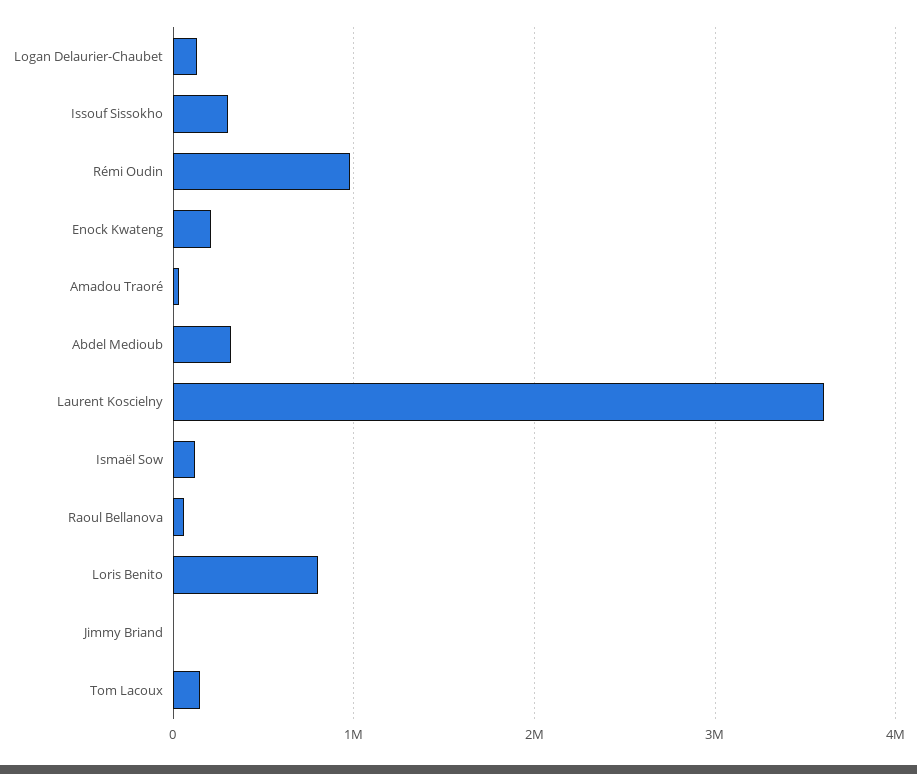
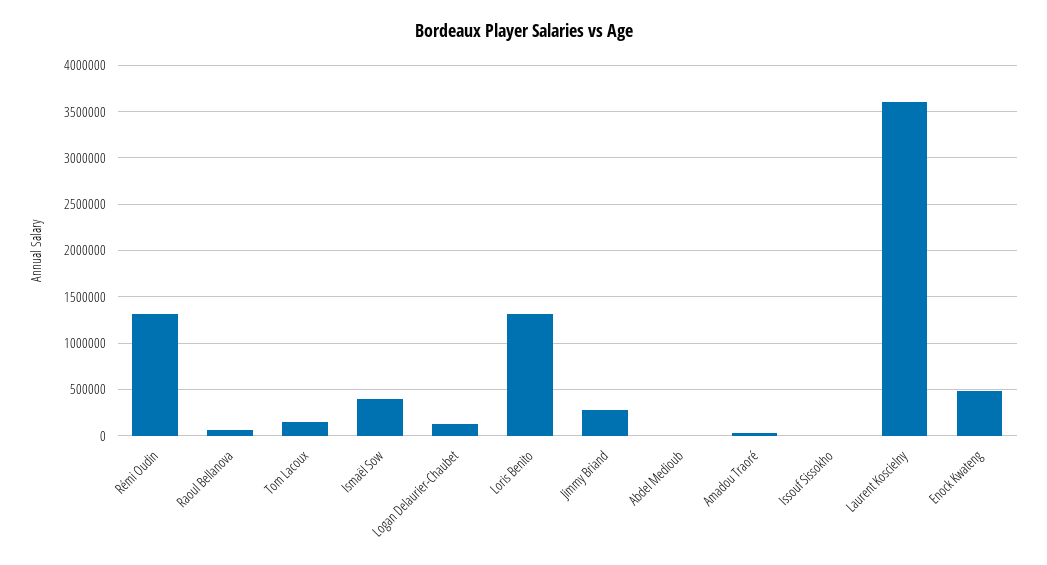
  {
    "Logan Delaurier-Chaubet": 100000,
-   "Issouf Sissokho": 300000,
+   "Issouf Sissokho": 0,
-   "Rémi Oudin": 1000000,
+   "Rémi Oudin": 1300000,
-   "Enock Kwateng": 200000,
+   "Enock Kwateng": 500000,
    "Amadou Traoré": 0,
-   "Abdel Medioub": 300000,
+   "Abdel Medioub": 0,
    "Laurent Koscielny": 3600000,
-   "Ismaël Sow": 100000,
+   "Ismaël Sow": 400000,
    "Raoul Bellanova": 100000,
-   "Loris Benito": 800000,
+   "Loris Benito": 1300000,
-   "Jimmy Briand": 0,
+   "Jimmy Briand": 300000,
    "Tom Lacoux": 200000
  }

